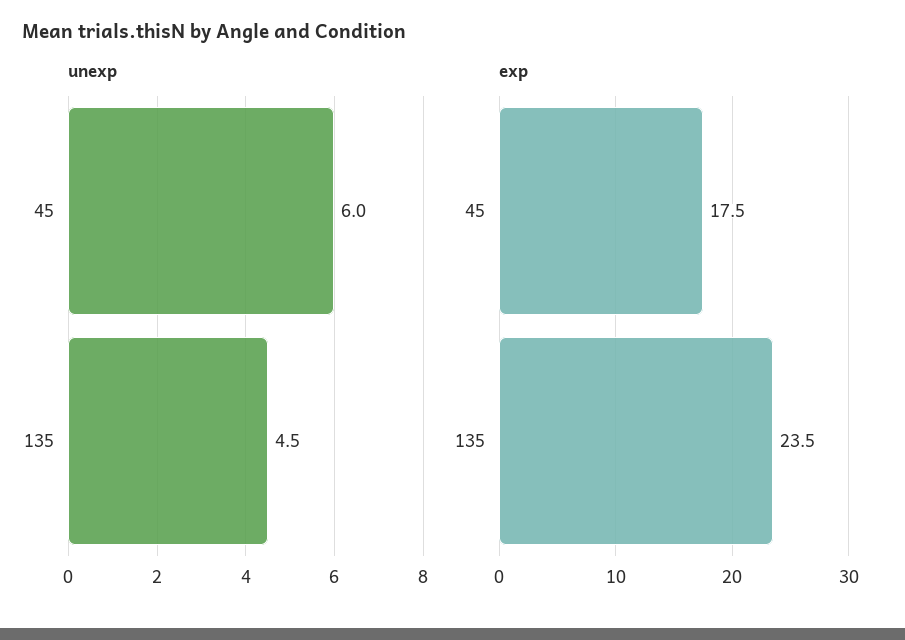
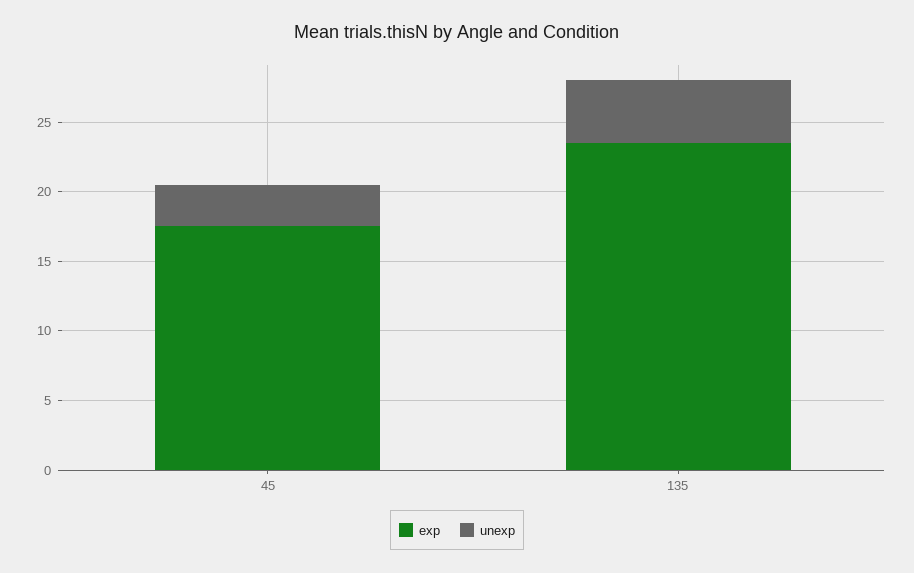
  {
    "unexp": {
-     "45": 6,
+     "45": 3,
      "135": 4.5
    },
    "exp": {
      "45": 17.5,
      "135": 23.5
    }
  }

